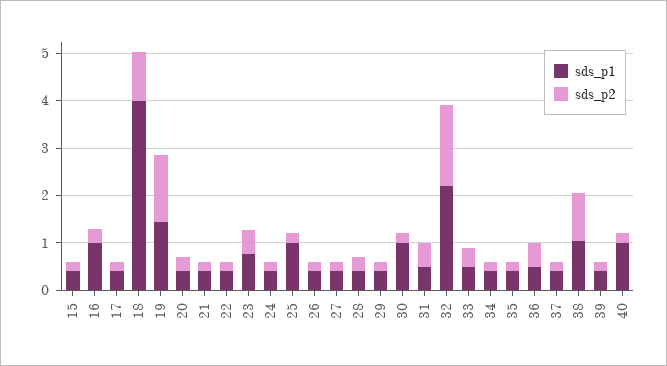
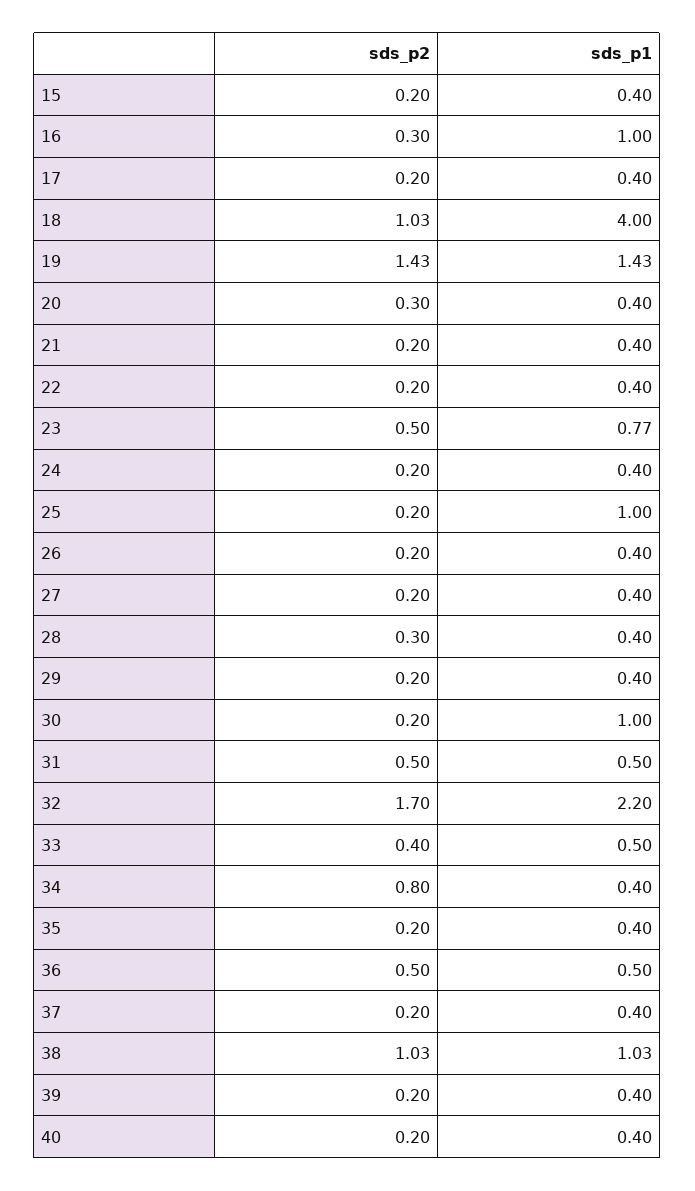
  {
    "sds_p1": {
      "15": 0.4,
      "16": 1,
      "17": 0.4,
      "18": 4,
      "19": 1.43,
      "20": 0.4,
      "21": 0.4,
      "22": 0.4,
      "23": 0.77,
      "24": 0.4,
      "25": 1,
      "26": 0.4,
      "27": 0.4,
      "28": 0.4,
      "29": 0.4,
      "30": 1,
      "31": 0.5,
      "32": 2.2,
      "33": 0.5,
      "34": 0.4,
      "35": 0.4,
      "36": 0.5,
      "37": 0.4,
      "38": 1.03,
      "39": 0.4,
-     "40": 1
+     "40": 0.4
    },
    "sds_p2": {
      "15": 0.2,
      "16": 0.3,
      "17": 0.2,
      "18": 1.03,
      "19": 1.43,
      "20": 0.3,
      "21": 0.2,
      "22": 0.2,
      "23": 0.5,
      "24": 0.2,
      "25": 0.2,
      "26": 0.2,
      "27": 0.2,
      "28": 0.3,
      "29": 0.2,
      "30": 0.2,
      "31": 0.5,
      "32": 1.7,
      "33": 0.4,
-     "34": 0.2,
+     "34": 0.8,
      "35": 0.2,
      "36": 0.5,
      "37": 0.2,
      "38": 1.03,
      "39": 0.2,
      "40": 0.2
    }
  }

